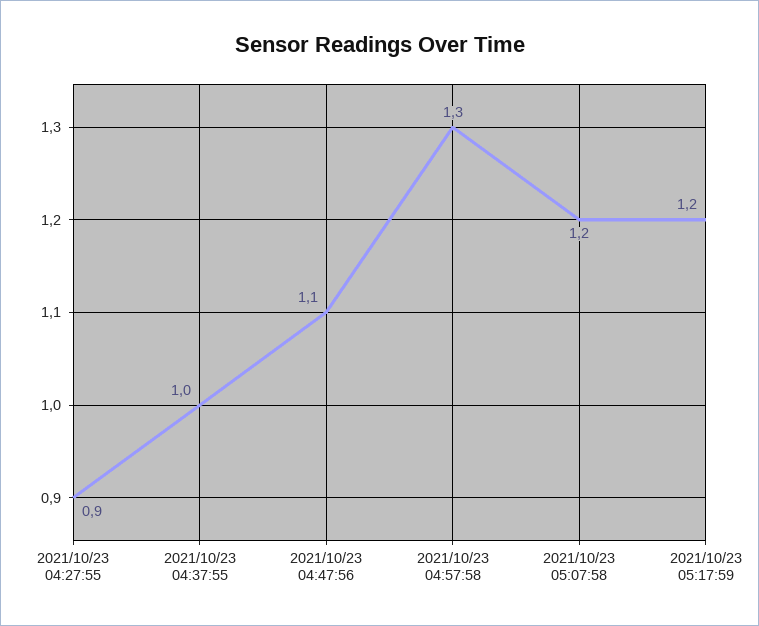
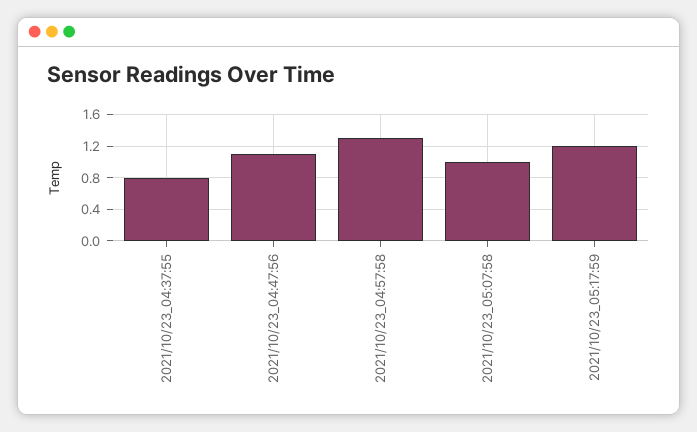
  {
-   "2021/10/23 04:27:55": 0.9,
-   "2021/10/23 04:37:55": 1,
+   "2021/10/23 04:37:55": 0.8,
    "2021/10/23 04:47:56": 1.1,
    "2021/10/23 04:57:58": 1.3,
-   "2021/10/23 05:07:58": 1.2,
+   "2021/10/23 05:07:58": 1,
    "2021/10/23 05:17:59": 1.2
  }

